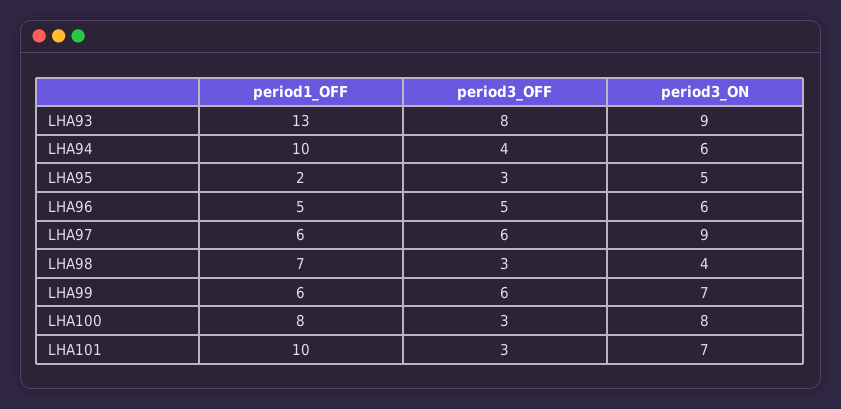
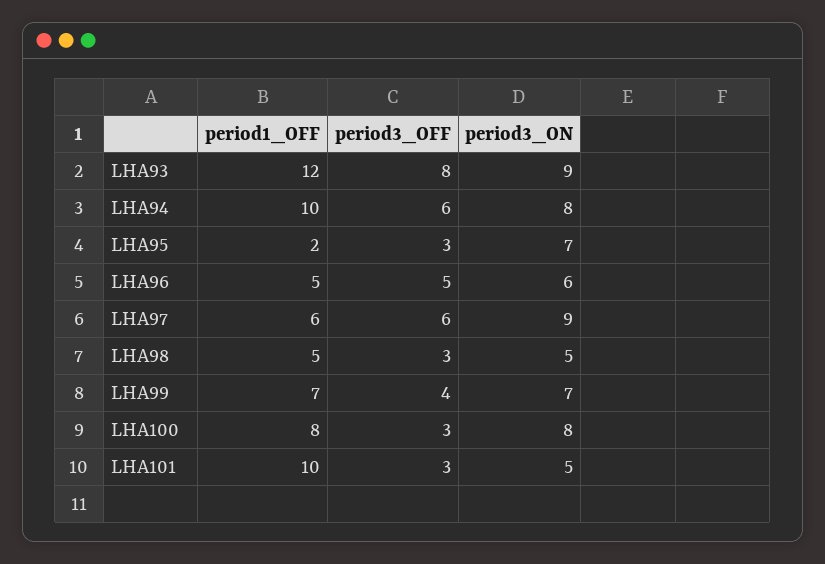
  {
    "period1_OFF": {
-     "LHA93": 13,
+     "LHA93": 12,
      "LHA94": 10,
      "LHA95": 2,
      "LHA96": 5,
      "LHA97": 6,
-     "LHA98": 7,
+     "LHA98": 5,
-     "LHA99": 6,
+     "LHA99": 7,
      "LHA100": 8,
      "LHA101": 10
    },
    "period3_OFF": {
      "LHA93": 8,
-     "LHA94": 4,
+     "LHA94": 6,
      "LHA95": 3,
      "LHA96": 5,
      "LHA97": 6,
      "LHA98": 3,
-     "LHA99": 6,
+     "LHA99": 4,
      "LHA100": 3,
      "LHA101": 3
    },
    "period3_ON": {
      "LHA93": 9,
-     "LHA94": 6,
+     "LHA94": 8,
-     "LHA95": 5,
+     "LHA95": 7,
      "LHA96": 6,
      "LHA97": 9,
-     "LHA98": 4,
+     "LHA98": 5,
      "LHA99": 7,
      "LHA100": 8,
-     "LHA101": 7
+     "LHA101": 5
    }
  }

